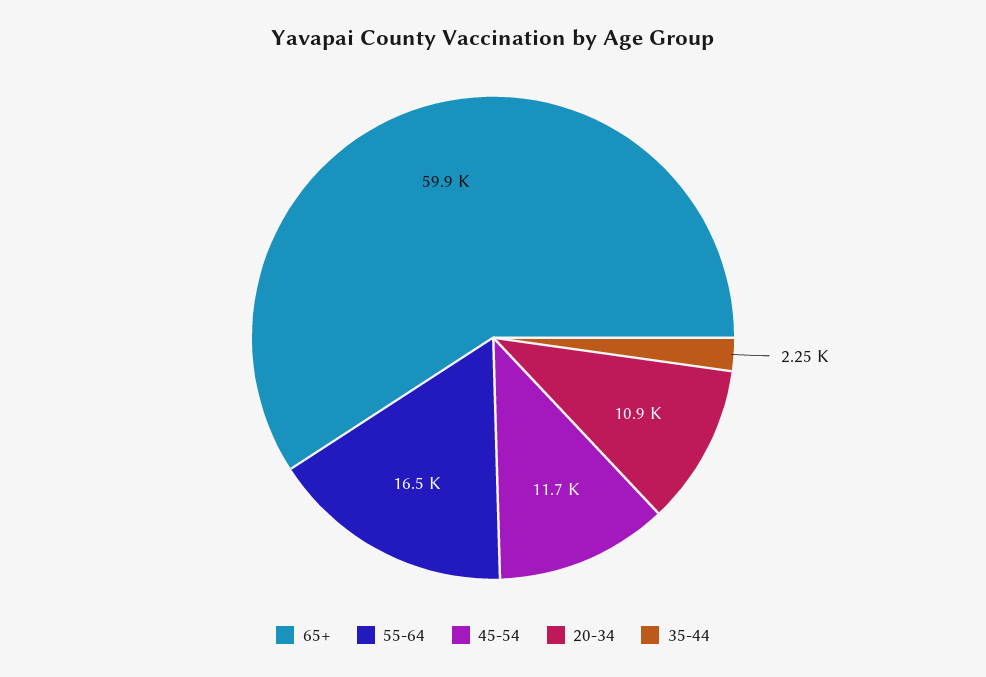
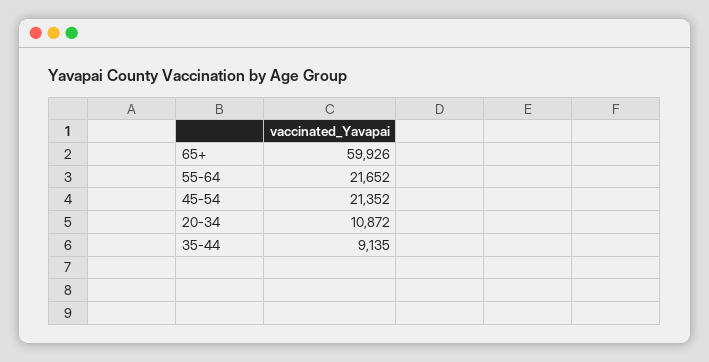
  {
    "65+": 59926,
-   "55-64": 16500,
+   "55-64": 21652,
-   "45-54": 11700,
+   "45-54": 21352,
    "20-34": 10872,
-   "35-44": 2250
+   "35-44": 9135
  }

